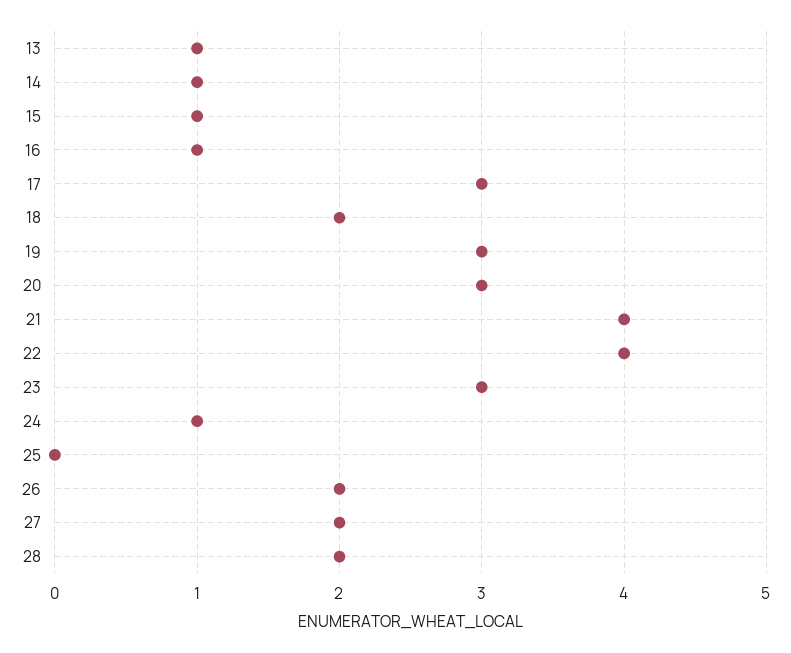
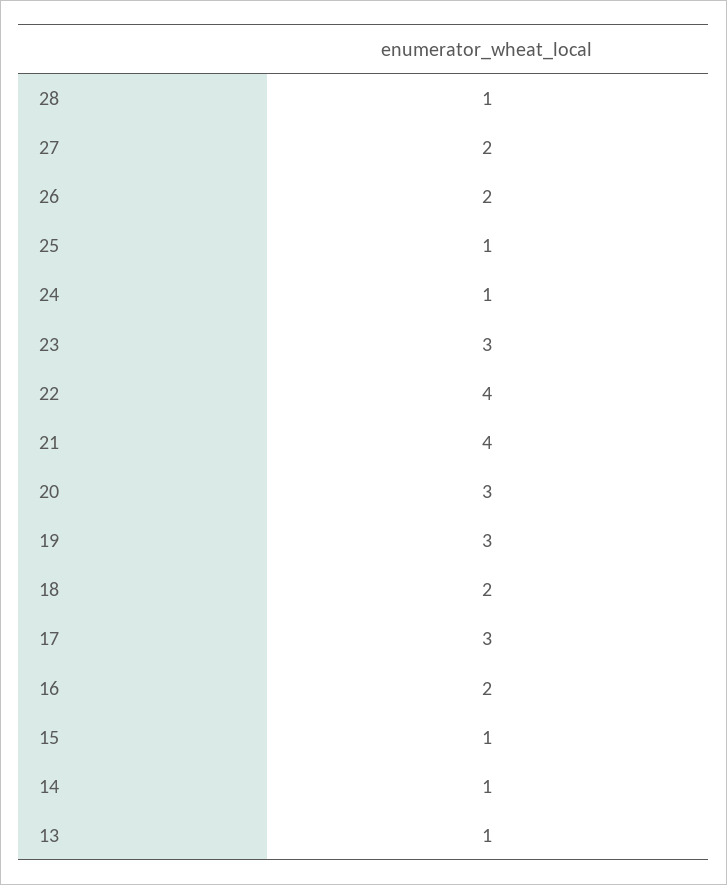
  {
    "13": 1,
    "14": 1,
    "15": 1,
-   "16": 1,
+   "16": 2,
    "17": 3,
    "18": 2,
    "19": 3,
    "20": 3,
    "21": 4,
    "22": 4,
    "23": 3,
    "24": 1,
-   "25": 0,
+   "25": 1,
    "26": 2,
    "27": 2,
-   "28": 2
+   "28": 1
  }

